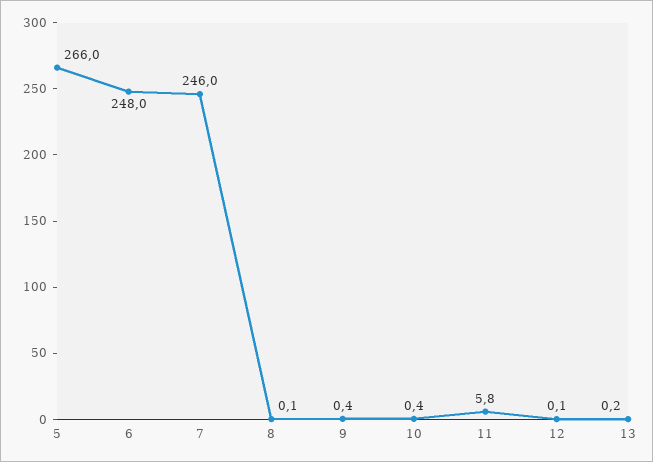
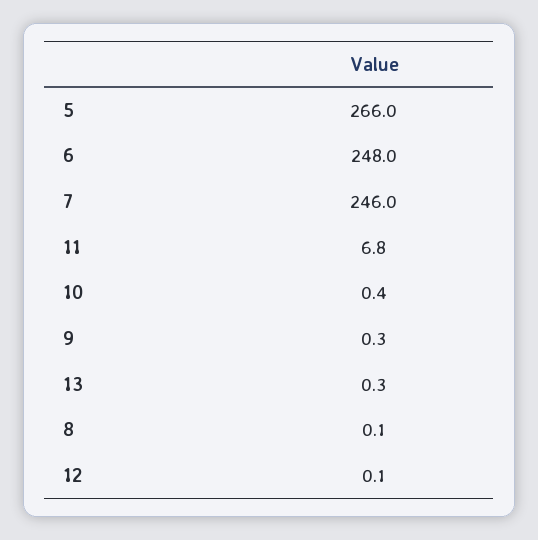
  {
    "5": 266,
    "6": 248,
    "7": 246,
    "8": 0.1,
-   "9": 0.4,
+   "9": 0.3,
    "10": 0.4,
-   "11": 5.8,
+   "11": 6.8,
    "12": 0.1,
-   "13": 0.2
+   "13": 0.3
  }

